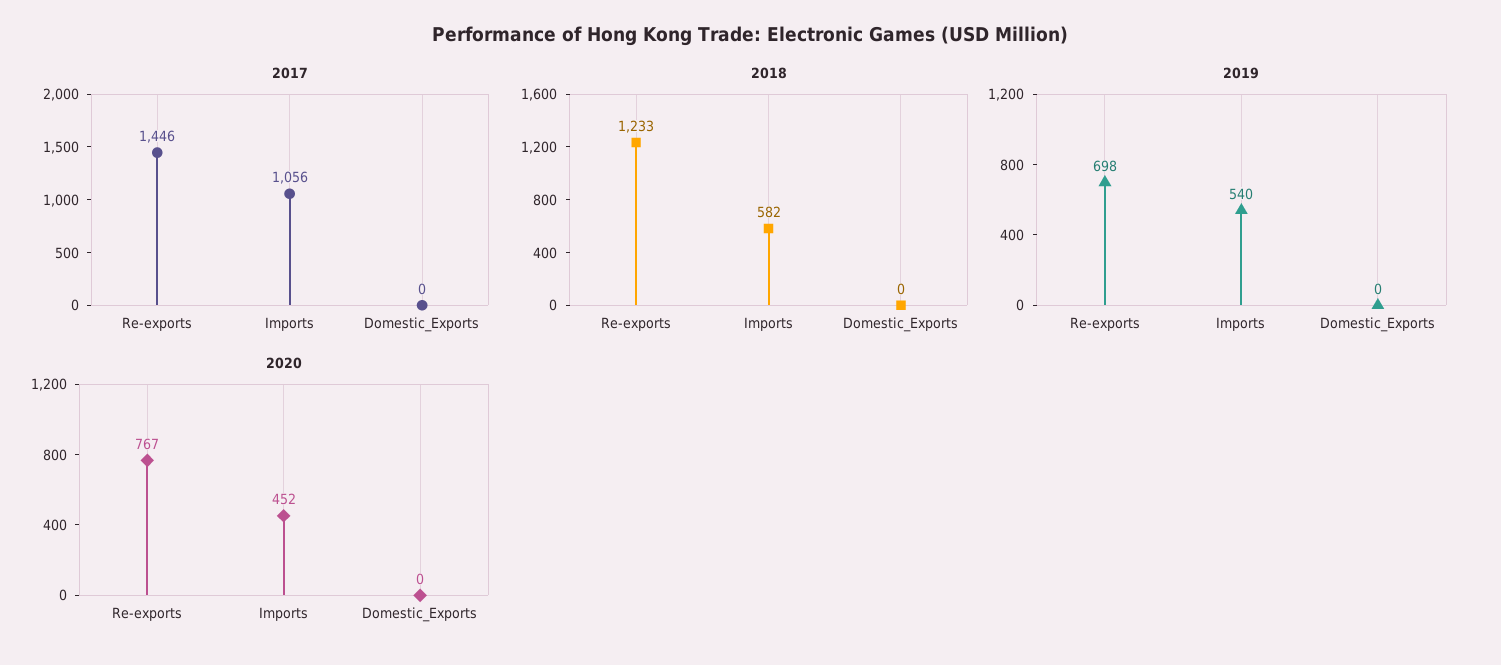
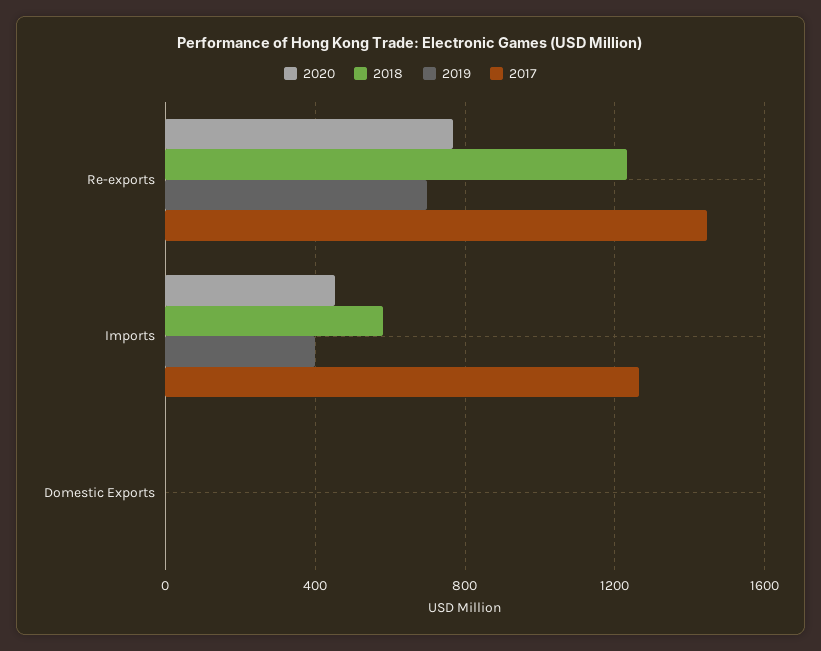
  {
    "2017": {
      "Re-exports": 1446,
-     "Imports": 1056,
+     "Imports": 1250,
      "Domestic_Exports": 0
    },
    "2018": {
      "Re-exports": 1233,
      "Imports": 582,
      "Domestic_Exports": 0
    },
    "2019": {
      "Re-exports": 698,
-     "Imports": 540,
+     "Imports": 400,
      "Domestic_Exports": 0
    },
    "2020": {
      "Re-exports": 767,
      "Imports": 452,
      "Domestic_Exports": 0
    }
  }

